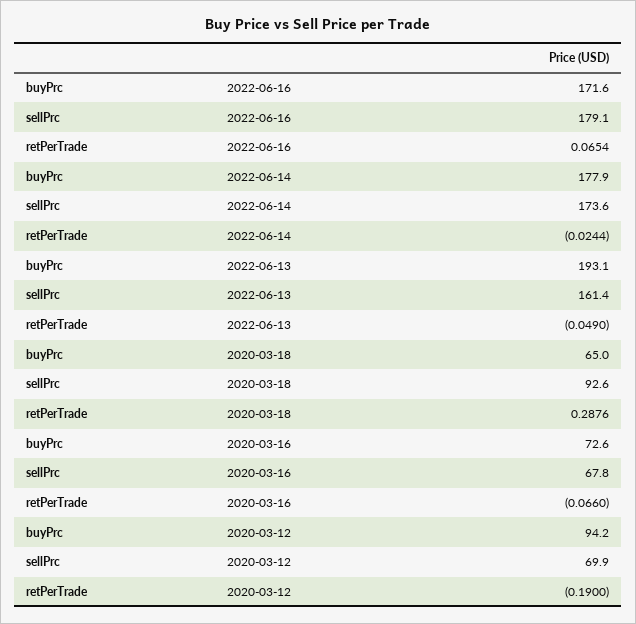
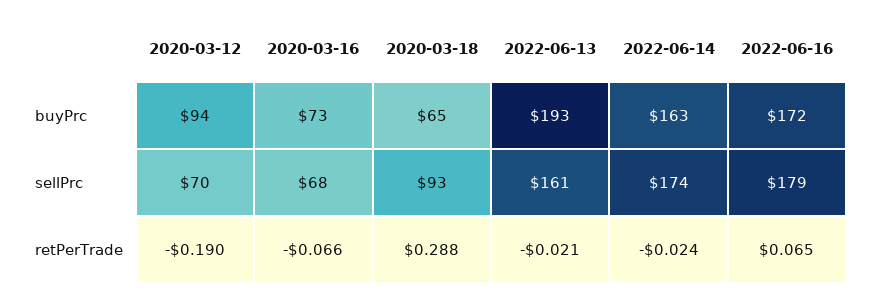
  {
    "buyPrc": {
      "2022-06-16": 171.6,
-     "2022-06-14": 177.9,
+     "2022-06-14": 163,
      "2022-06-13": 193.1,
      "2020-03-18": 65,
      "2020-03-16": 72.6,
      "2020-03-12": 94.2
    },
    "sellPrc": {
      "2022-06-16": 179.1,
      "2022-06-14": 173.6,
      "2022-06-13": 161.4,
      "2020-03-18": 92.6,
      "2020-03-16": 67.8,
      "2020-03-12": 69.9
    },
    "retPerTrade": {
      "2022-06-16": 0.0654,
      "2022-06-14": -0.0244,
-     "2022-06-13": -0.049,
+     "2022-06-13": -0.021,
      "2020-03-18": 0.2876,
      "2020-03-16": -0.066,
      "2020-03-12": -0.19
    }
  }

